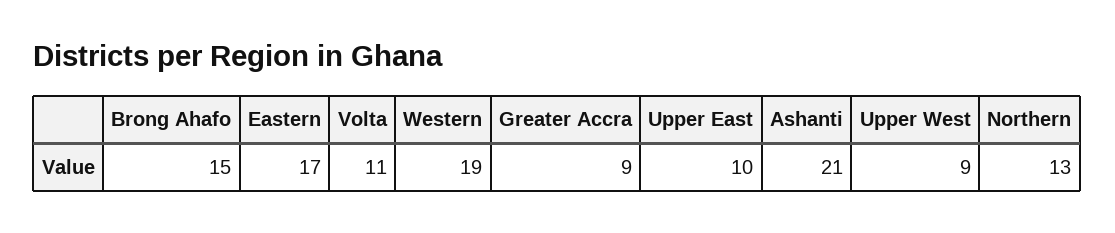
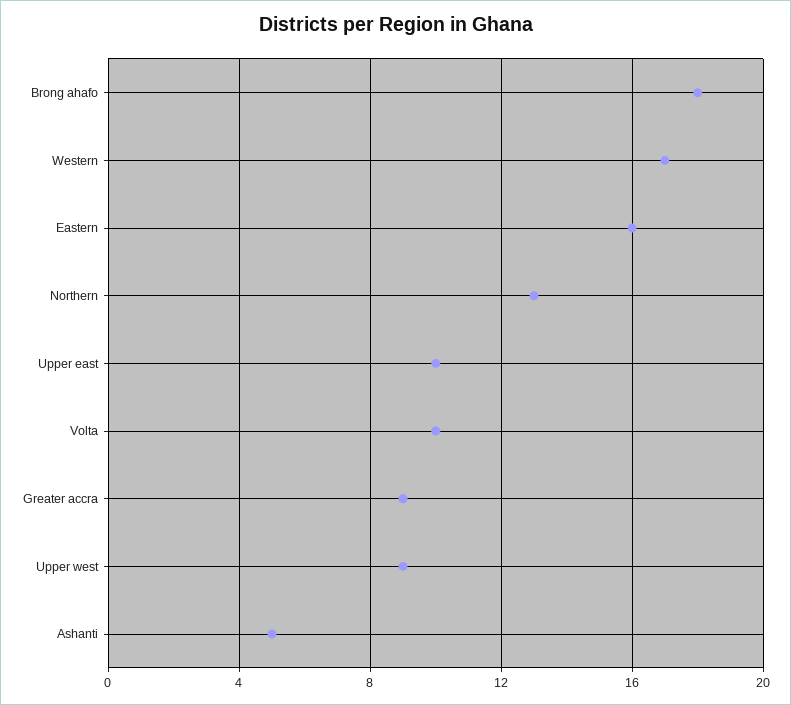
  {
-   "Brong Ahafo": 15,
+   "Brong Ahafo": 18,
-   "Eastern": 17,
+   "Eastern": 16,
-   "Volta": 11,
+   "Volta": 10,
-   "Western": 19,
+   "Western": 17,
    "Greater Accra": 9,
    "Upper East": 10,
-   "Ashanti": 21,
+   "Ashanti": 5,
    "Upper West": 9,
    "Northern": 13
  }

